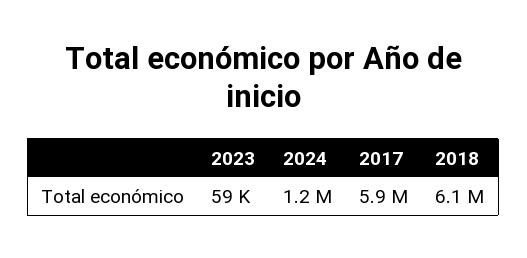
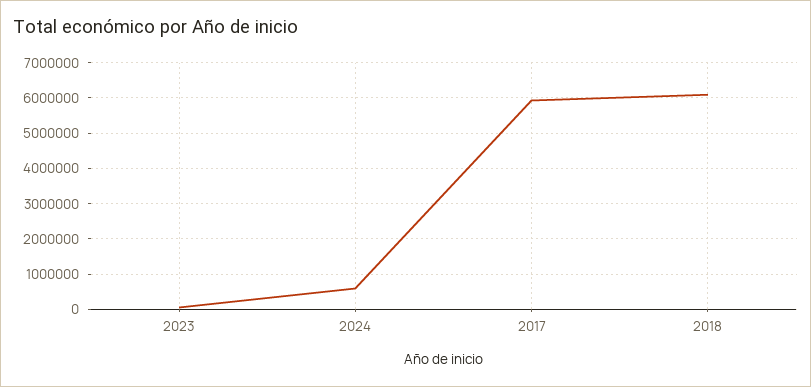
  {
    "2023": 59000,
-   "2024": 1200000,
+   "2024": 600000,
    "2017": 5900000,
    "2018": 6100000
  }

